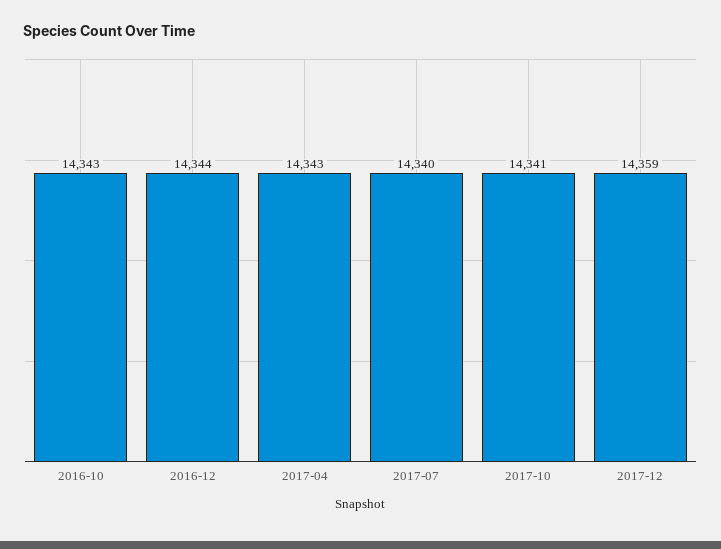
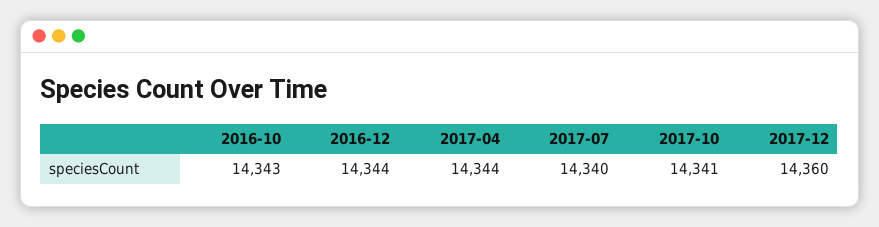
  {
    "2016-10": 14343,
    "2016-12": 14344,
-   "2017-04": 14343,
+   "2017-04": 14344,
    "2017-07": 14340,
    "2017-10": 14341,
-   "2017-12": 14359
+   "2017-12": 14360
  }

